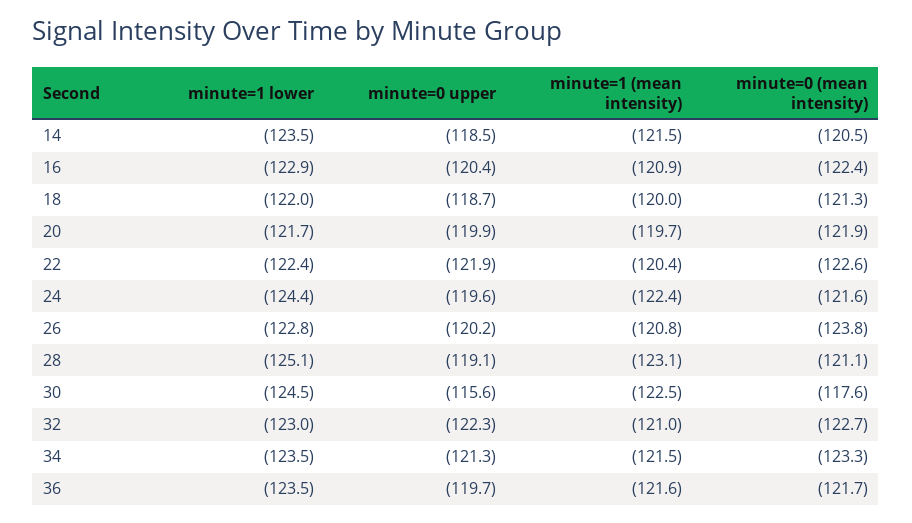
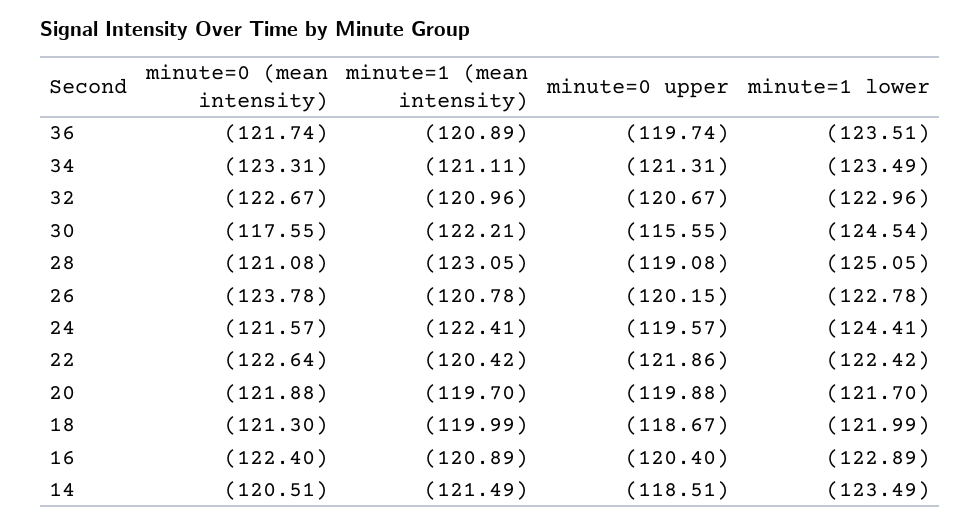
  {
    "minute=1 lower": {
      "14": -123.49,
      "16": -122.89,
      "18": -121.99,
      "20": -121.7,
      "22": -122.42,
      "24": -124.41,
      "26": -122.78,
      "28": -125.05,
      "30": -124.54,
      "32": -122.96,
      "34": -123.49,
      "36": -123.51
    },
    "minute=0 upper": {
      "14": -118.51,
      "16": -120.4,
      "18": -118.67,
      "20": -119.88,
      "22": -121.86,
      "24": -119.57,
      "26": -120.15,
      "28": -119.08,
      "30": -115.55,
-     "32": -122.3,
+     "32": -120.67,
      "34": -121.31,
      "36": -119.74
    },
    "minute=1 (mean intensity)": {
      "14": -121.49,
      "16": -120.89,
      "18": -119.99,
      "20": -119.7,
      "22": -120.42,
      "24": -122.41,
      "26": -120.78,
      "28": -123.05,
-     "30": -122.5,
+     "30": -122.21,
      "32": -120.96,
-     "34": -121.5,
+     "34": -121.11,
-     "36": -121.6
+     "36": -120.89
    },
    "minute=0 (mean intensity)": {
      "14": -120.51,
      "16": -122.4,
      "18": -121.3,
      "20": -121.88,
      "22": -122.64,
      "24": -121.57,
      "26": -123.78,
      "28": -121.08,
      "30": -117.55,
      "32": -122.67,
      "34": -123.31,
      "36": -121.74
    }
  }

